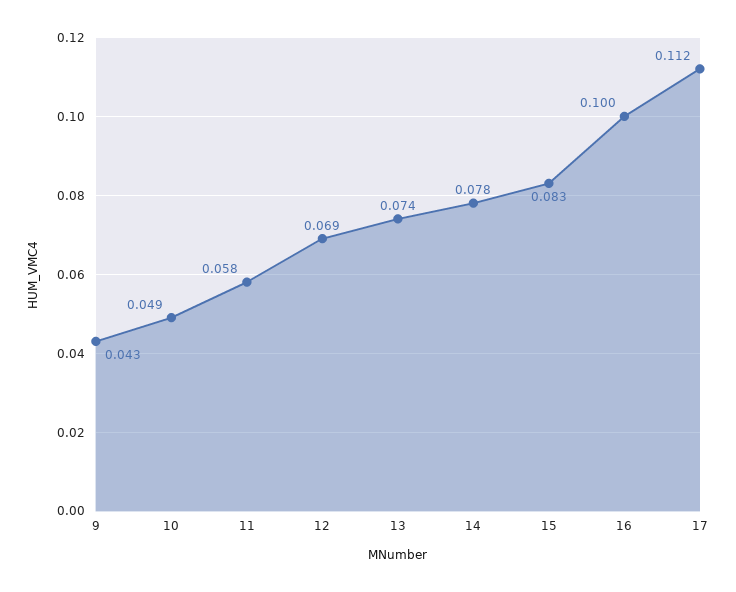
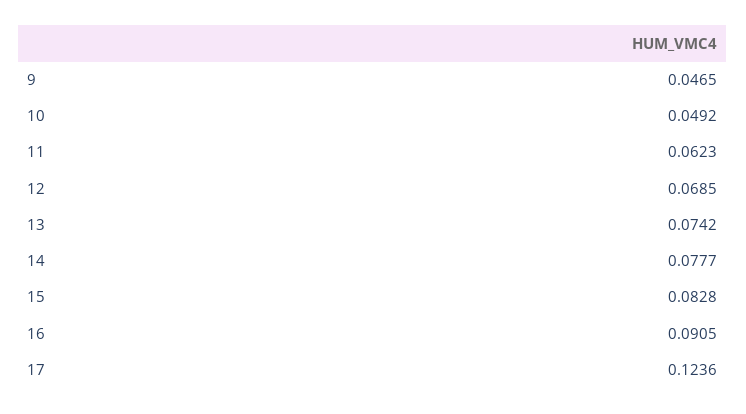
  {
-   "9": 0.043,
+   "9": 0.0465,
    "10": 0.0492,
-   "11": 0.058,
+   "11": 0.0623,
    "12": 0.0685,
    "13": 0.0742,
    "14": 0.0777,
    "15": 0.0828,
-   "16": 0.1,
+   "16": 0.0905,
-   "17": 0.112
+   "17": 0.1236
  }

